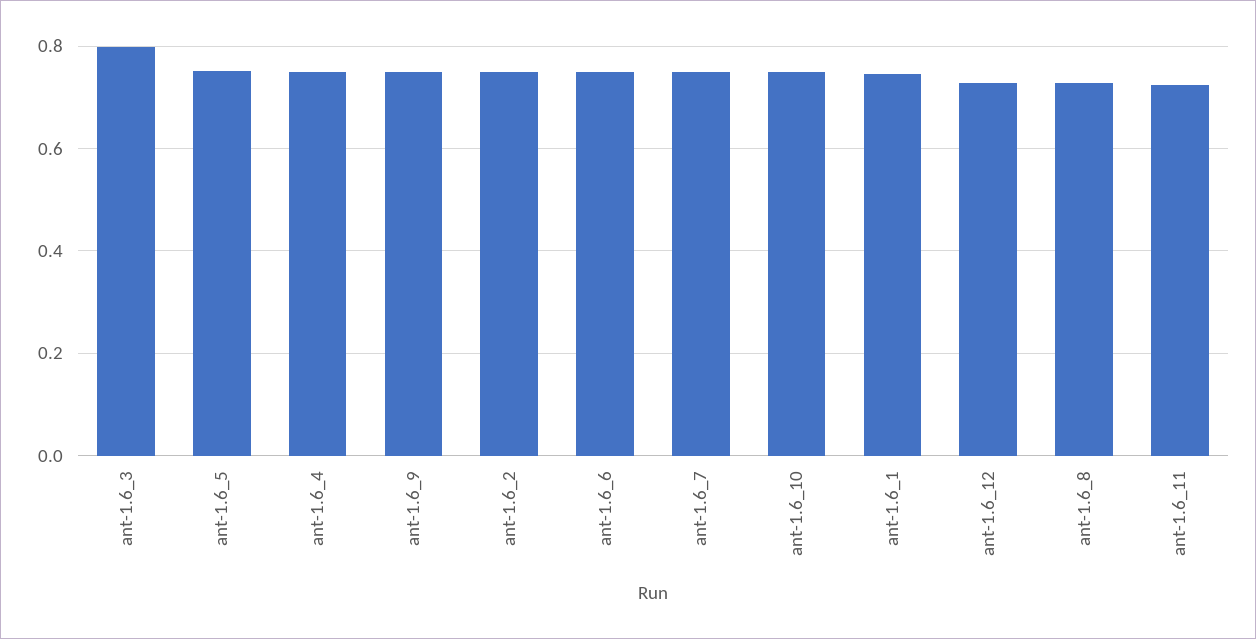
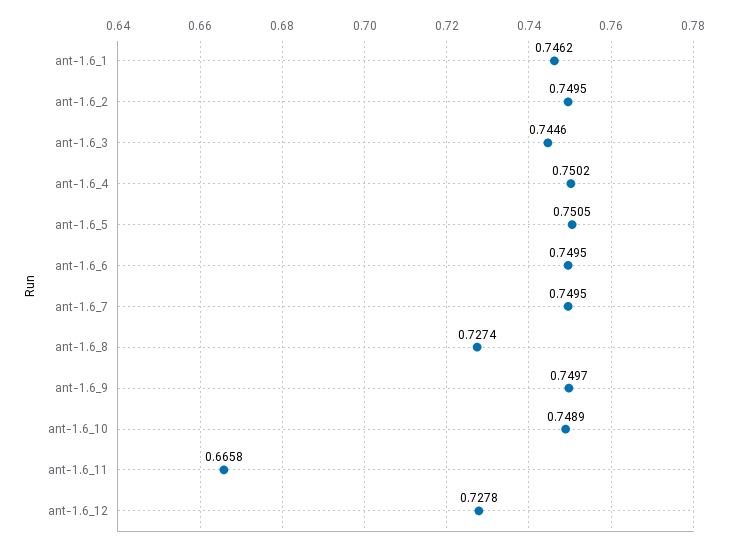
  {
-   "ant-1.6_3": 0.8,
+   "ant-1.6_3": 0.7446,
    "ant-1.6_5": 0.7505,
    "ant-1.6_4": 0.7502,
    "ant-1.6_9": 0.7497,
    "ant-1.6_2": 0.7495,
    "ant-1.6_6": 0.7495,
    "ant-1.6_7": 0.7495,
    "ant-1.6_10": 0.7489,
    "ant-1.6_1": 0.7462,
    "ant-1.6_12": 0.7278,
    "ant-1.6_8": 0.7274,
-   "ant-1.6_11": 0.72
+   "ant-1.6_11": 0.6658
  }

